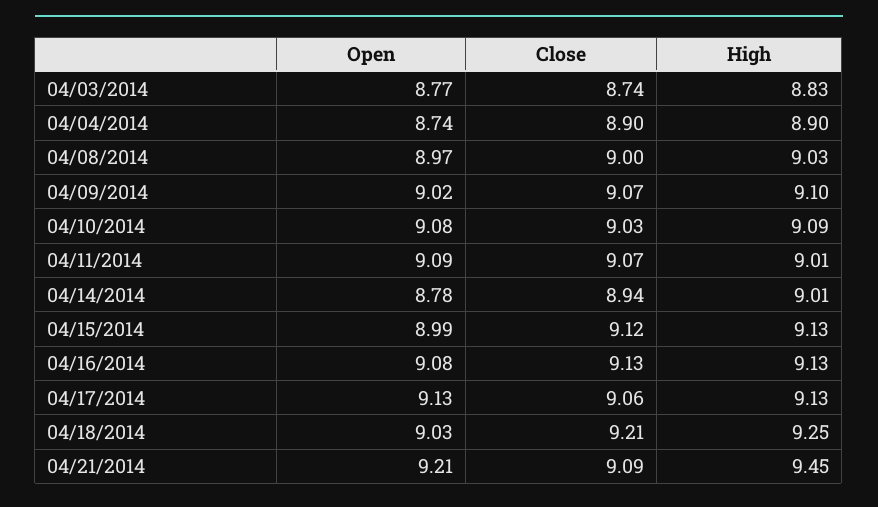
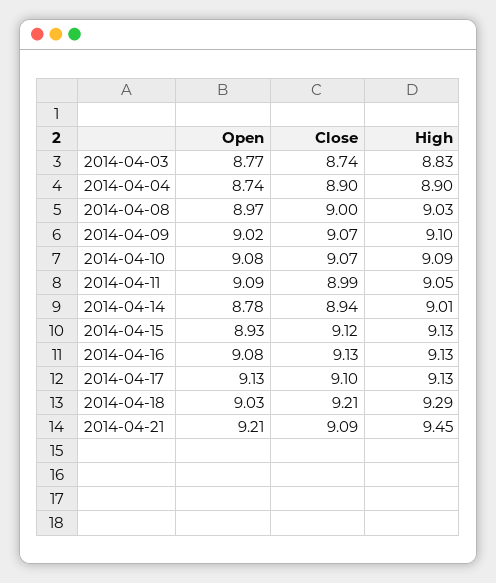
  {
    "Open": {
      "04/03/2014": 8.77,
      "04/04/2014": 8.74,
      "04/08/2014": 8.97,
      "04/09/2014": 9.02,
      "04/10/2014": 9.08,
      "04/11/2014": 9.09,
      "04/14/2014": 8.78,
-     "04/15/2014": 8.99,
+     "04/15/2014": 8.93,
      "04/16/2014": 9.08,
      "04/17/2014": 9.13,
      "04/18/2014": 9.03,
      "04/21/2014": 9.21
    },
    "Close": {
      "04/03/2014": 8.74,
      "04/04/2014": 8.9,
      "04/08/2014": 9,
      "04/09/2014": 9.07,
-     "04/10/2014": 9.03,
+     "04/10/2014": 9.07,
-     "04/11/2014": 9.07,
+     "04/11/2014": 8.99,
      "04/14/2014": 8.94,
      "04/15/2014": 9.12,
      "04/16/2014": 9.13,
-     "04/17/2014": 9.06,
+     "04/17/2014": 9.1,
      "04/18/2014": 9.21,
      "04/21/2014": 9.09
    },
    "High": {
      "04/03/2014": 8.83,
      "04/04/2014": 8.9,
      "04/08/2014": 9.03,
      "04/09/2014": 9.1,
      "04/10/2014": 9.09,
-     "04/11/2014": 9.01,
+     "04/11/2014": 9.05,
      "04/14/2014": 9.01,
      "04/15/2014": 9.13,
      "04/16/2014": 9.13,
      "04/17/2014": 9.13,
-     "04/18/2014": 9.25,
+     "04/18/2014": 9.29,
      "04/21/2014": 9.45
    }
  }

